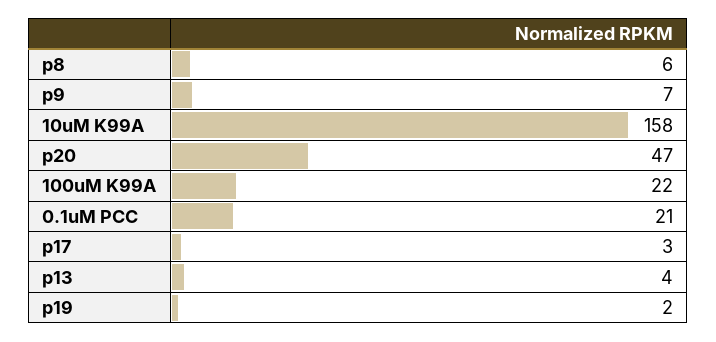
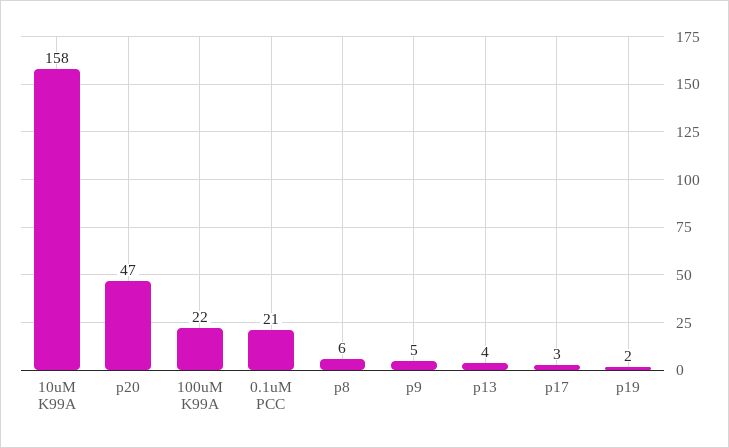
  {
    "p8": 6,
-   "p9": 7,
+   "p9": 5,
    "10uM K99A": 158,
    "p20": 47,
    "100uM K99A": 22,
    "0.1uM PCC": 21,
    "p17": 3,
    "p13": 4,
    "p19": 2
  }

